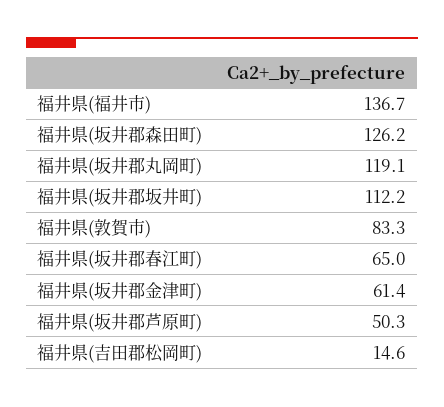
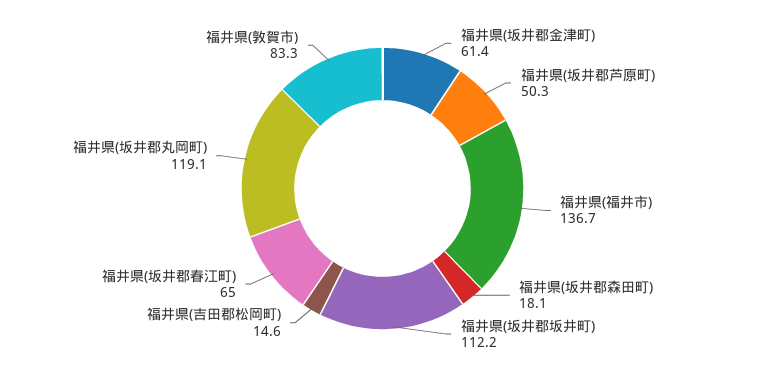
  {
    "福井県(福井市)": 136.7,
-   "福井県(坂井郡森田町)": 126.2,
+   "福井県(坂井郡森田町)": 18.1,
    "福井県(坂井郡丸岡町)": 119.1,
    "福井県(坂井郡坂井町)": 112.2,
    "福井県(敦賀市)": 83.3,
    "福井県(坂井郡春江町)": 65,
    "福井県(坂井郡金津町)": 61.4,
    "福井県(坂井郡芦原町)": 50.3,
    "福井県(吉田郡松岡町)": 14.6
  }

